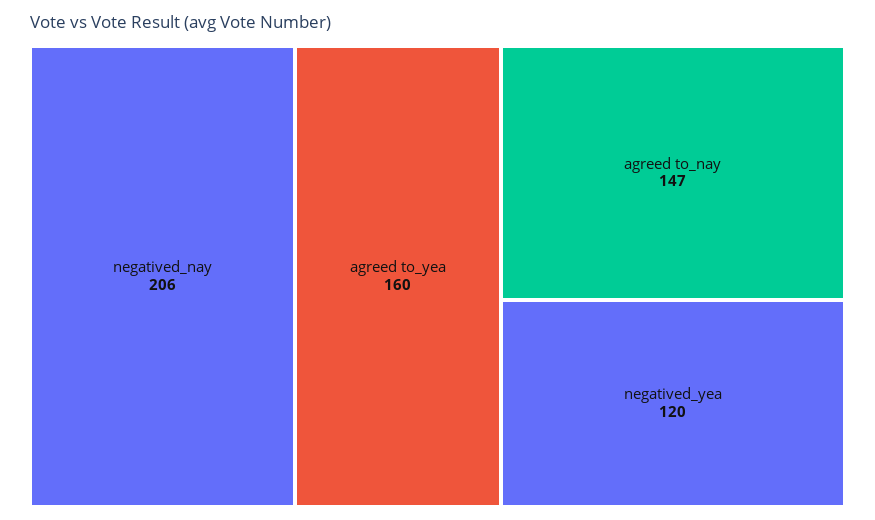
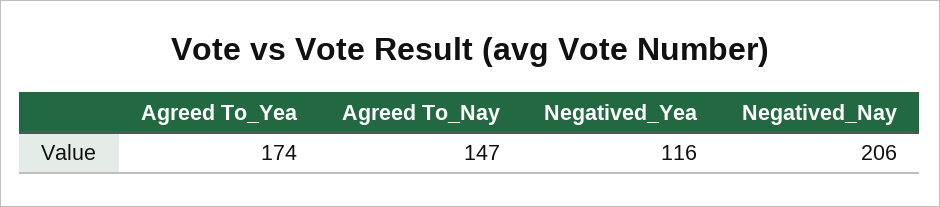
  {
    "negatived_nay": 206,
-   "agreed to_yea": 160,
+   "agreed to_yea": 174,
    "agreed to_nay": 147,
-   "negatived_yea": 120
+   "negatived_yea": 116
  }

